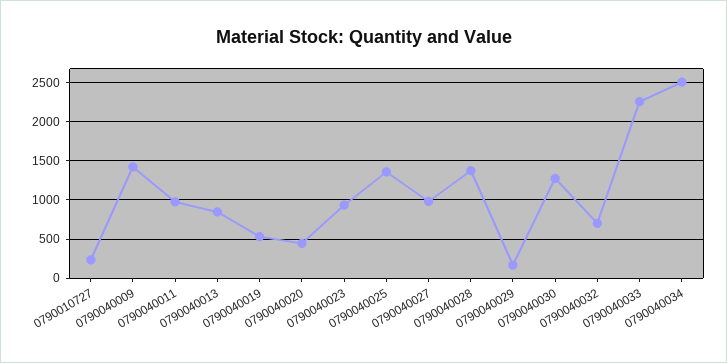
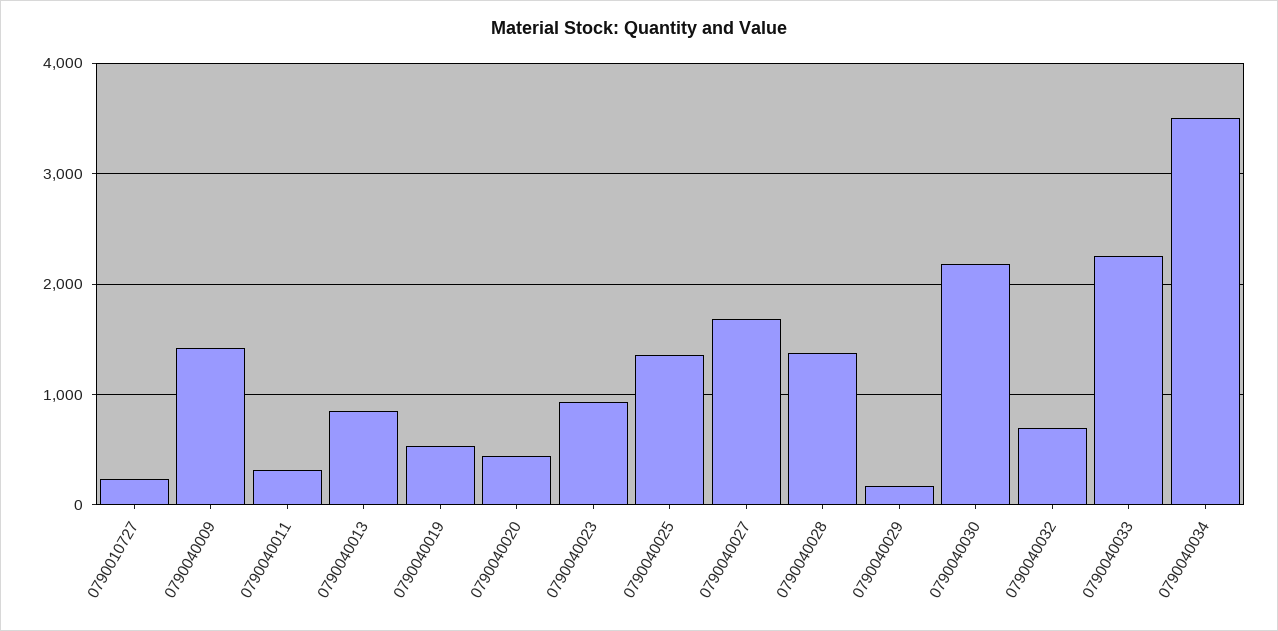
  {
    "0790010727": 200,
    "0790040009": 1400,
-   "0790040011": 1000,
+   "0790040011": 300,
    "0790040013": 800,
    "0790040019": 500,
    "0790040020": 400,
    "0790040023": 900,
    "0790040025": 1400,
-   "0790040027": 1000,
+   "0790040027": 1700,
    "0790040028": 1400,
    "0790040029": 200,
-   "0790040030": 1300,
+   "0790040030": 2200,
    "0790040032": 700,
    "0790040033": 2300,
-   "0790040034": 2500
+   "0790040034": 3500
  }

